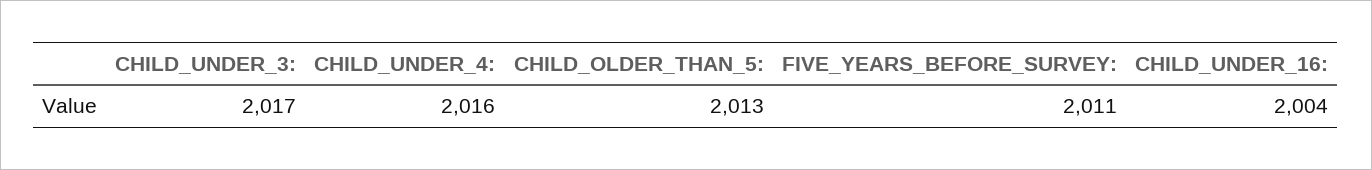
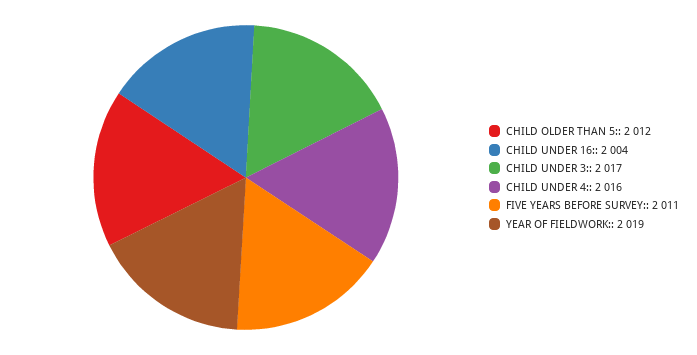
  {
    "CHILD_UNDER_3:": 2017,
    "CHILD_UNDER_4:": 2016,
-   "CHILD_OLDER_THAN_5:": 2013,
+   "CHILD_OLDER_THAN_5:": 2012,
    "FIVE_YEARS_BEFORE_SURVEY:": 2011,
-   "CHILD_UNDER_16:": 2004
+   "CHILD_UNDER_16:": 2004,
+   "YEAR OF FIELDWORK:": 2019
  }

